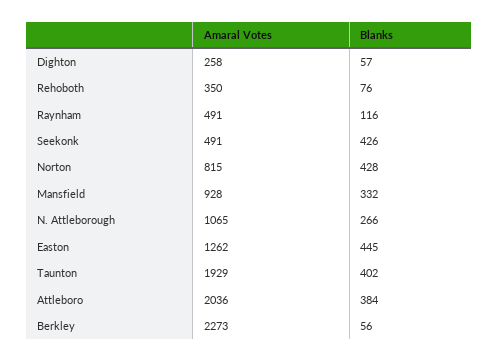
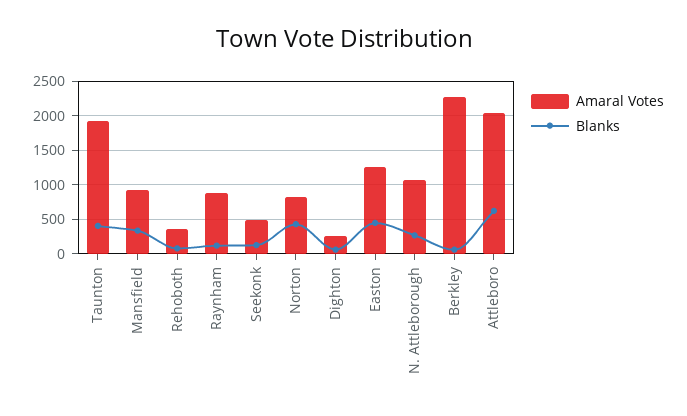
  {
    "Amaral Votes": {
      "Dighton": 258,
      "Rehoboth": 350,
-     "Raynham": 491,
+     "Raynham": 900,
      "Seekonk": 491,
      "Norton": 815,
      "Mansfield": 928,
      "N. Attleborough": 1065,
      "Easton": 1262,
      "Taunton": 1929,
      "Attleboro": 2036,
      "Berkley": 2273
    },
    "Blanks": {
      "Dighton": 57,
      "Rehoboth": 76,
      "Raynham": 116,
-     "Seekonk": 426,
+     "Seekonk": 100,
      "Norton": 428,
      "Mansfield": 332,
      "N. Attleborough": 266,
      "Easton": 445,
      "Taunton": 402,
-     "Attleboro": 384,
+     "Attleboro": 600,
      "Berkley": 56
    }
  }

